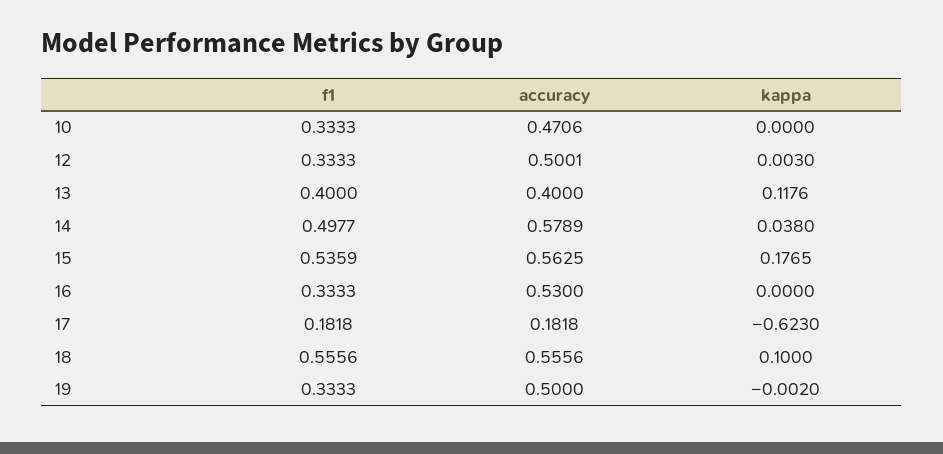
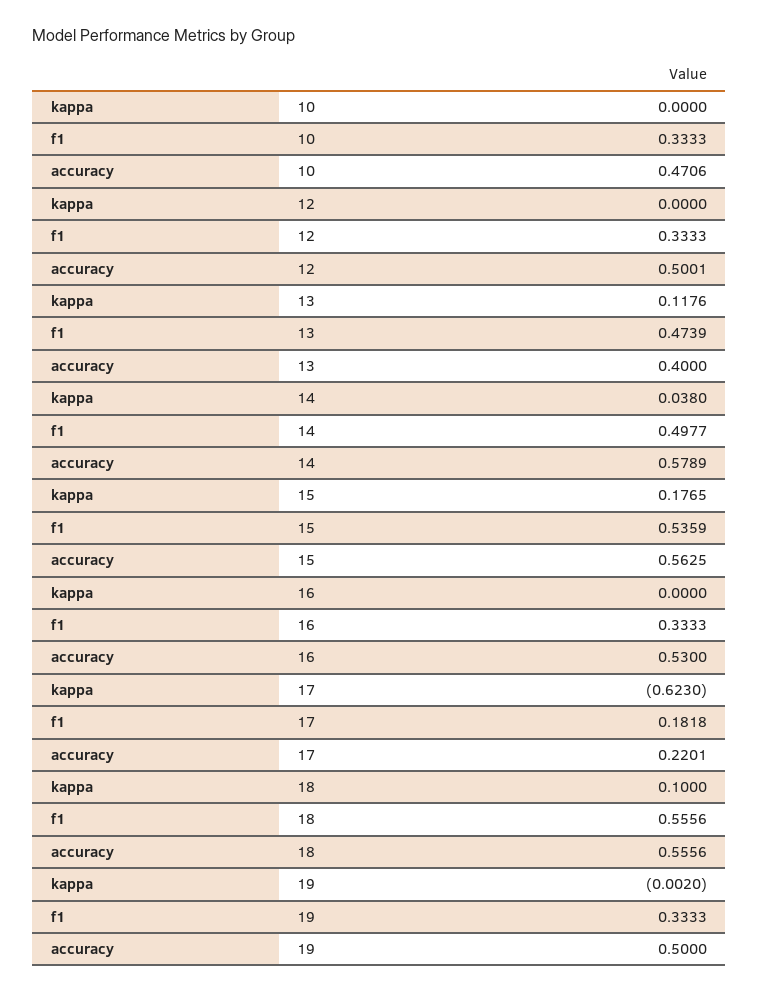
  {
    "f1": {
      "10": 0.3333,
      "12": 0.3333,
-     "13": 0.4,
+     "13": 0.4739,
      "14": 0.4977,
      "15": 0.5359,
      "16": 0.3333,
      "17": 0.1818,
      "18": 0.5556,
      "19": 0.3333
    },
    "accuracy": {
      "10": 0.4706,
      "12": 0.5001,
      "13": 0.4,
      "14": 0.5789,
      "15": 0.5625,
      "16": 0.53,
-     "17": 0.1818,
+     "17": 0.2201,
      "18": 0.5556,
      "19": 0.5
    },
    "kappa": {
      "10": 0,
-     "12": 0.003,
+     "12": 0,
      "13": 0.1176,
      "14": 0.038,
      "15": 0.1765,
      "16": 0,
      "17": -0.623,
      "18": 0.1,
      "19": -0.002
    }
  }

